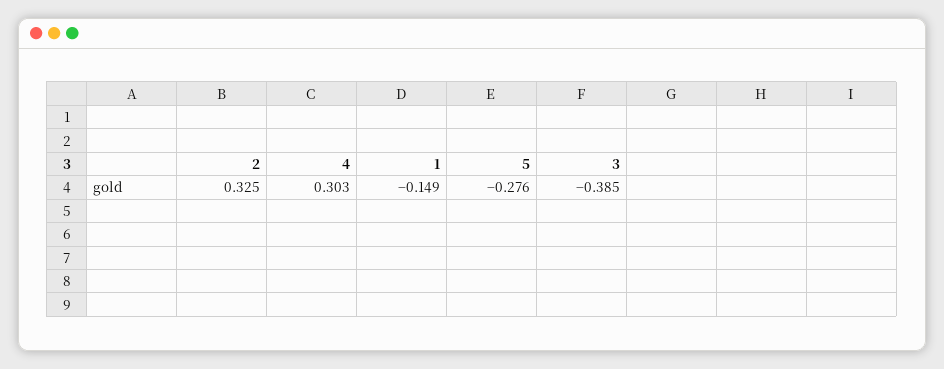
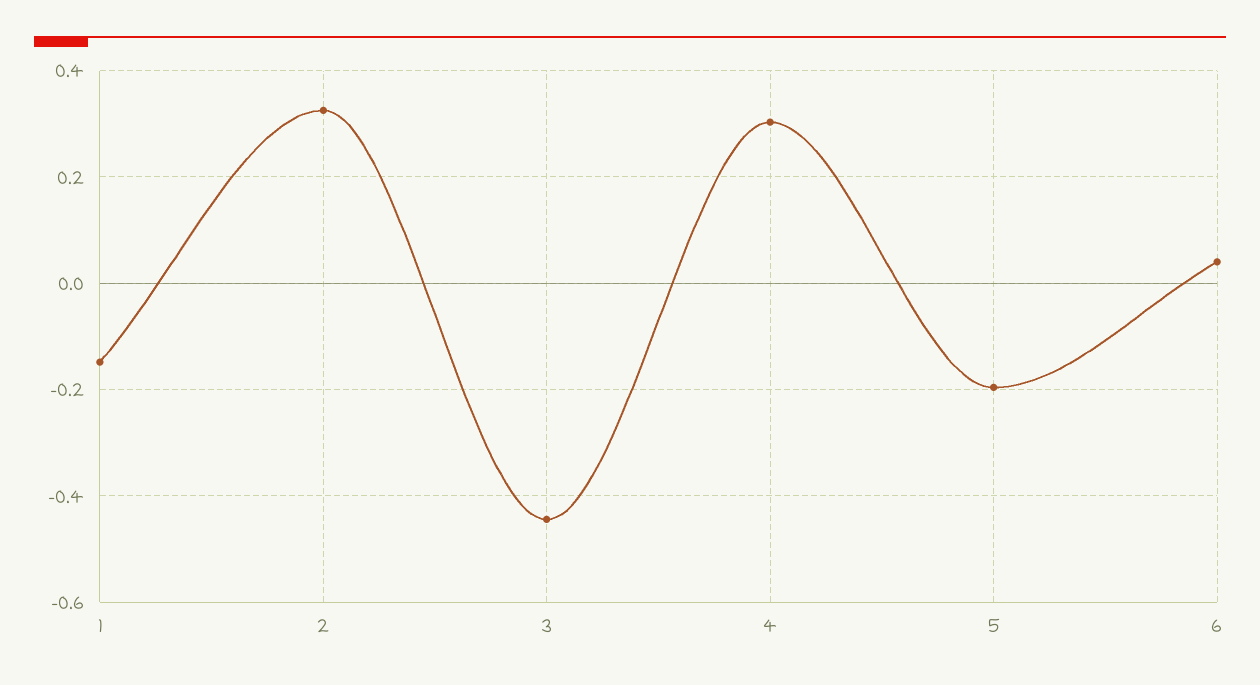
  {
    "2": 0.325,
    "4": 0.303,
    "1": -0.149,
-   "5": -0.276,
+   "5": -0.2,
-   "3": -0.385
+   "3": -0.44,
+   "6": 0.04
  }

